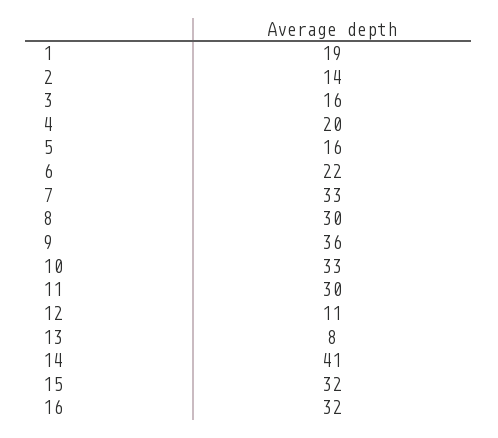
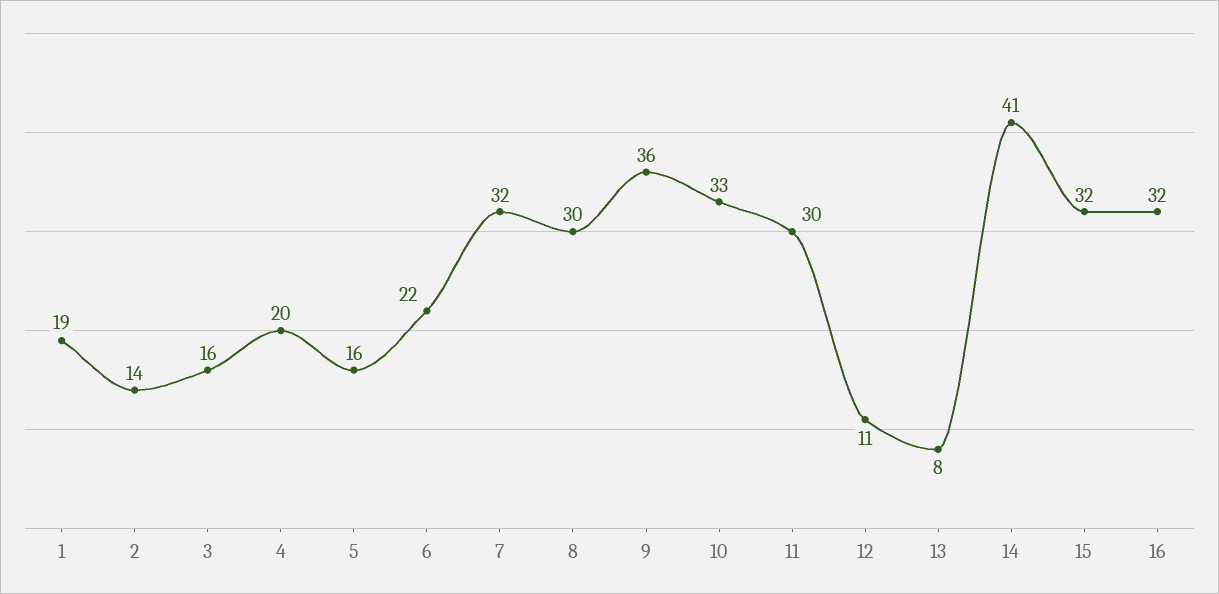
  {
    "1": 19,
    "2": 14,
    "3": 16,
    "4": 20,
    "5": 16,
    "6": 22,
-   "7": 33,
+   "7": 32,
    "8": 30,
    "9": 36,
    "10": 33,
    "11": 30,
    "12": 11,
    "13": 8,
    "14": 41,
    "15": 32,
    "16": 32
  }

